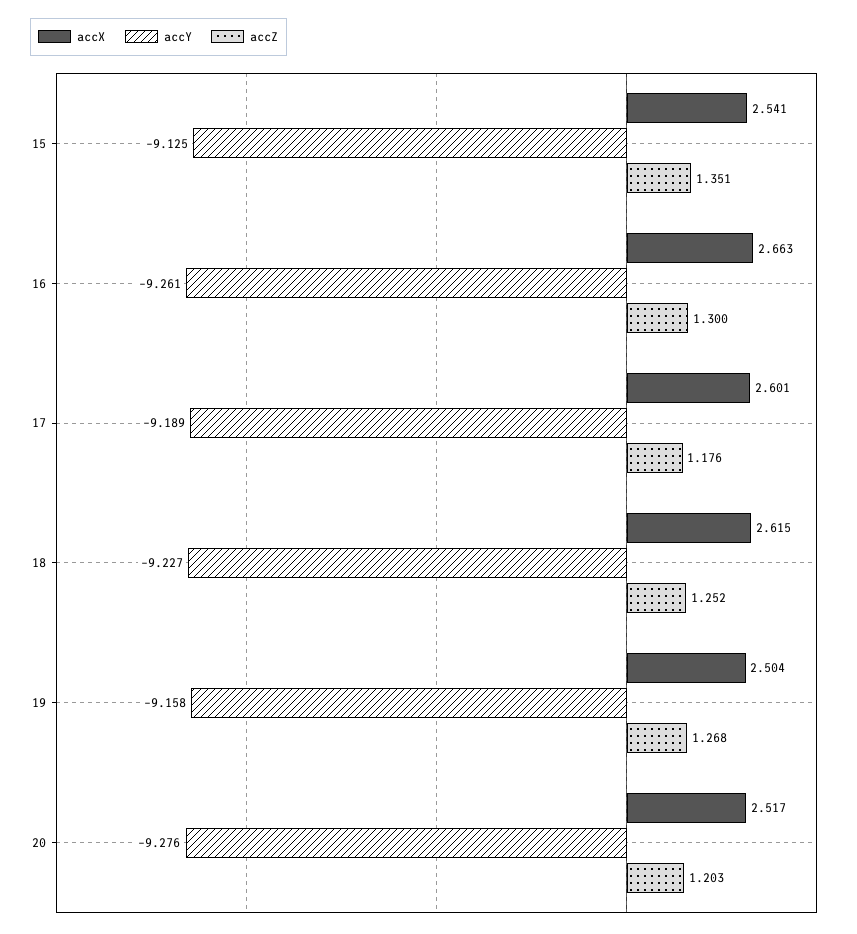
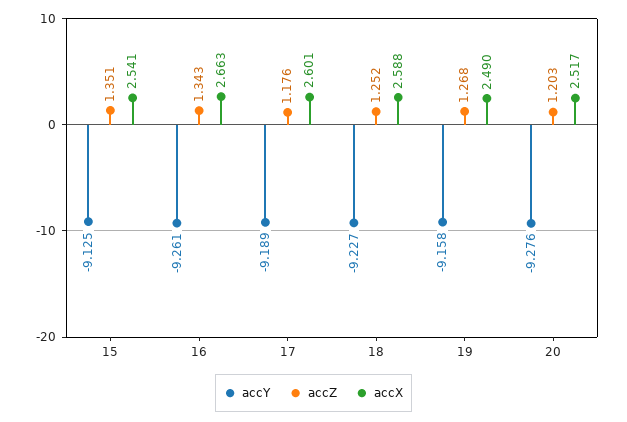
  {
    "accX": {
      "15": 2.541,
      "16": 2.663,
      "17": 2.601,
-     "18": 2.615,
+     "18": 2.588,
-     "19": 2.504,
+     "19": 2.49,
      "20": 2.517
    },
    "accY": {
      "15": -9.125,
      "16": -9.261,
      "17": -9.189,
      "18": -9.227,
      "19": -9.158,
      "20": -9.276
    },
    "accZ": {
      "15": 1.351,
-     "16": 1.3,
+     "16": 1.343,
      "17": 1.176,
      "18": 1.252,
      "19": 1.268,
      "20": 1.203
    }
  }

